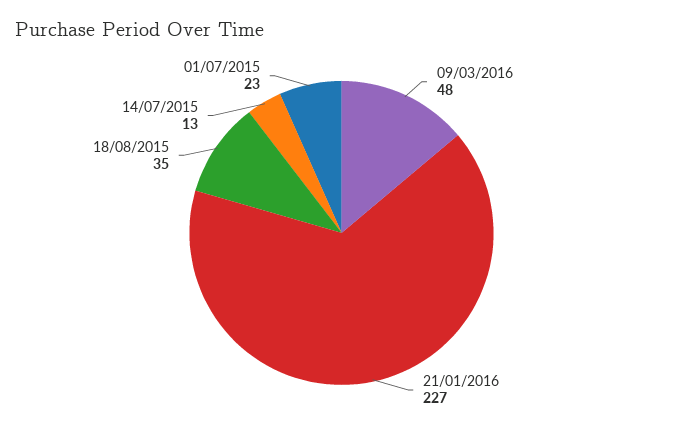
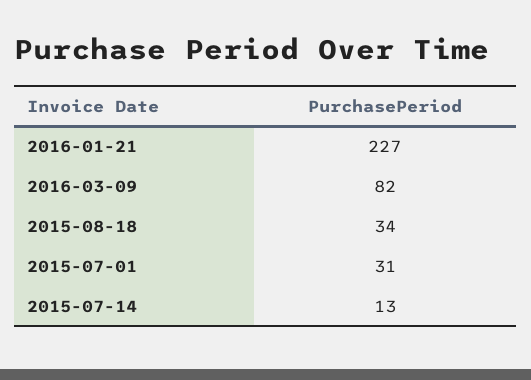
  {
-   "09/03/2016": 48,
+   "09/03/2016": 82,
    "21/01/2016": 227,
-   "18/08/2015": 35,
+   "18/08/2015": 34,
    "14/07/2015": 13,
-   "01/07/2015": 23
+   "01/07/2015": 31
  }

